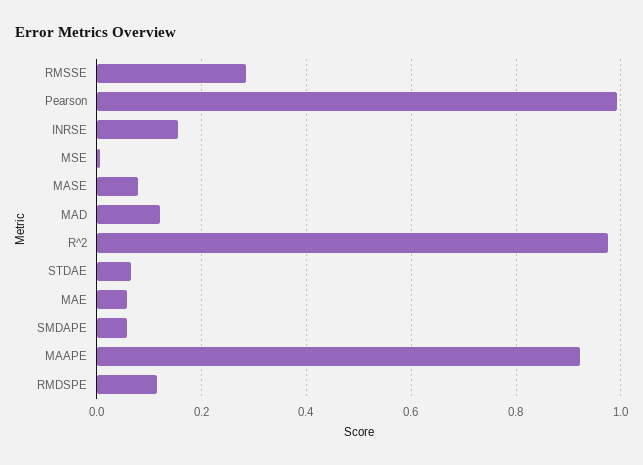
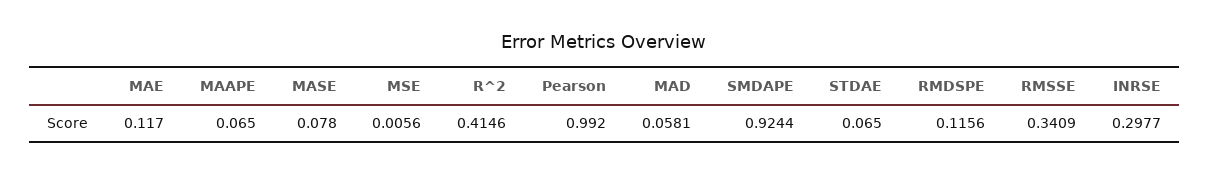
  {
-   "RMSSE": 0.28,
+   "RMSSE": 0.3409,
    "Pearson": 0.992,
-   "INRSE": 0.16,
+   "INRSE": 0.2977,
    "MSE": 0.0056,
    "MASE": 0.078,
-   "MAD": 0.12,
+   "MAD": 0.0581,
-   "R^2": 0.98,
+   "R^2": 0.4146,
    "STDAE": 0.065,
-   "MAE": 0.06,
+   "MAE": 0.117,
-   "SMDAPE": 0.06,
+   "SMDAPE": 0.9244,
-   "MAAPE": 0.92,
+   "MAAPE": 0.065,
    "RMDSPE": 0.1156
  }

